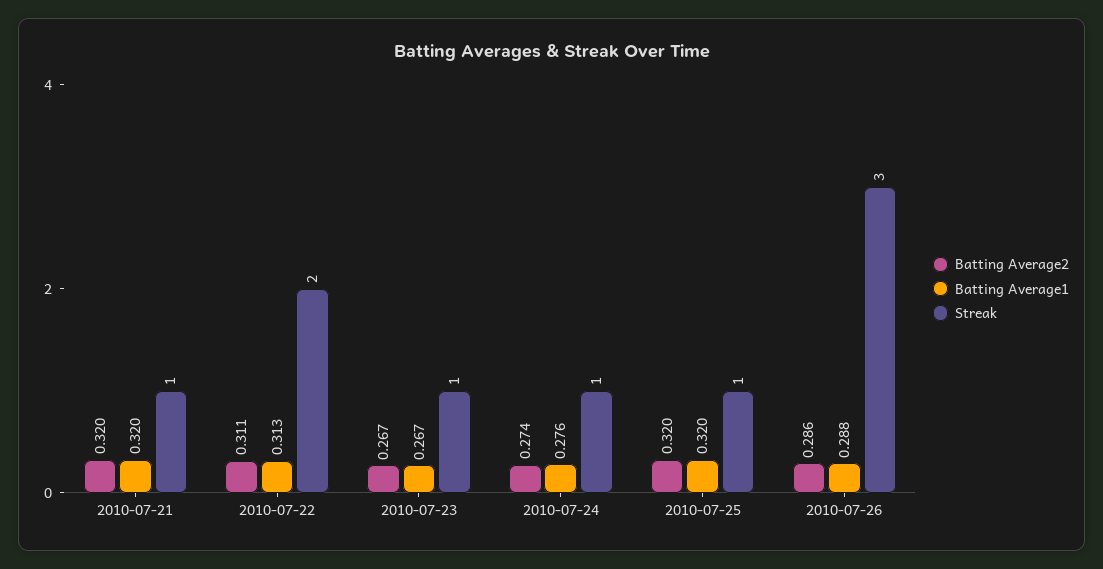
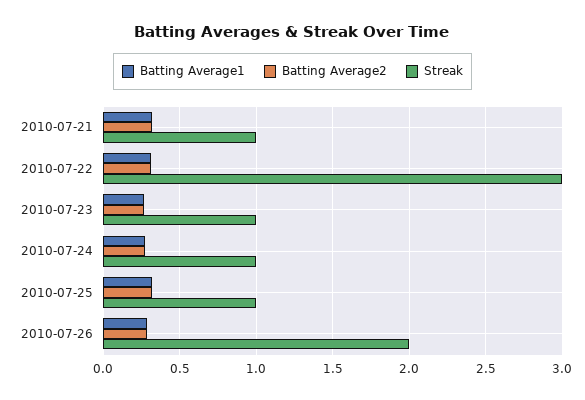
  {
    "Batting Average2": {
      "2010-07-21": 0.32,
      "2010-07-22": 0.311,
      "2010-07-23": 0.267,
      "2010-07-24": 0.274,
      "2010-07-25": 0.32,
      "2010-07-26": 0.286
    },
    "Batting Average1": {
      "2010-07-21": 0.32,
      "2010-07-22": 0.313,
      "2010-07-23": 0.267,
      "2010-07-24": 0.276,
      "2010-07-25": 0.32,
      "2010-07-26": 0.288
    },
    "Streak": {
      "2010-07-21": 1,
-     "2010-07-22": 2,
+     "2010-07-22": 3,
      "2010-07-23": 1,
      "2010-07-24": 1,
      "2010-07-25": 1,
-     "2010-07-26": 3
+     "2010-07-26": 2
    }
  }

